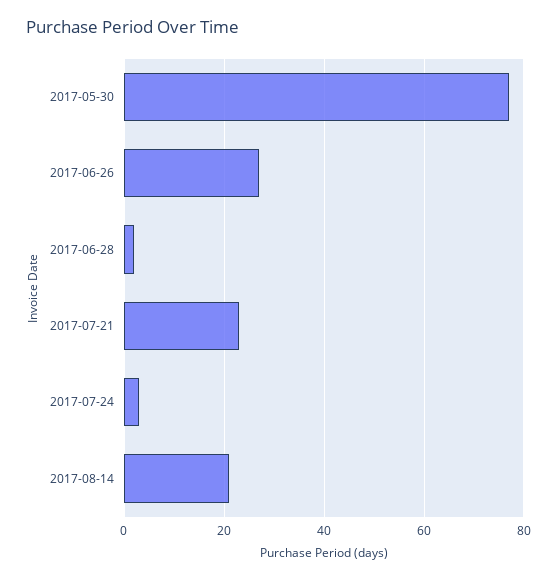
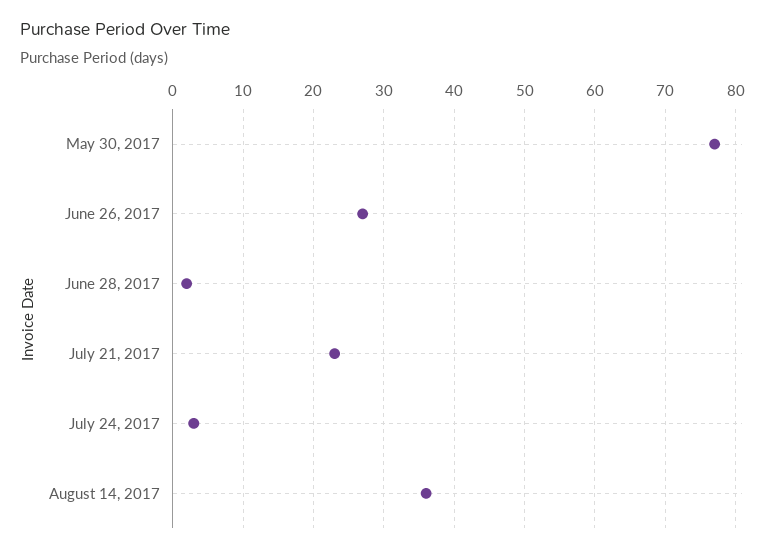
  {
    "2017-05-30": 77,
    "2017-06-26": 27,
    "2017-06-28": 2,
    "2017-07-21": 23,
    "2017-07-24": 3,
-   "2017-08-14": 20
+   "2017-08-14": 36
  }

